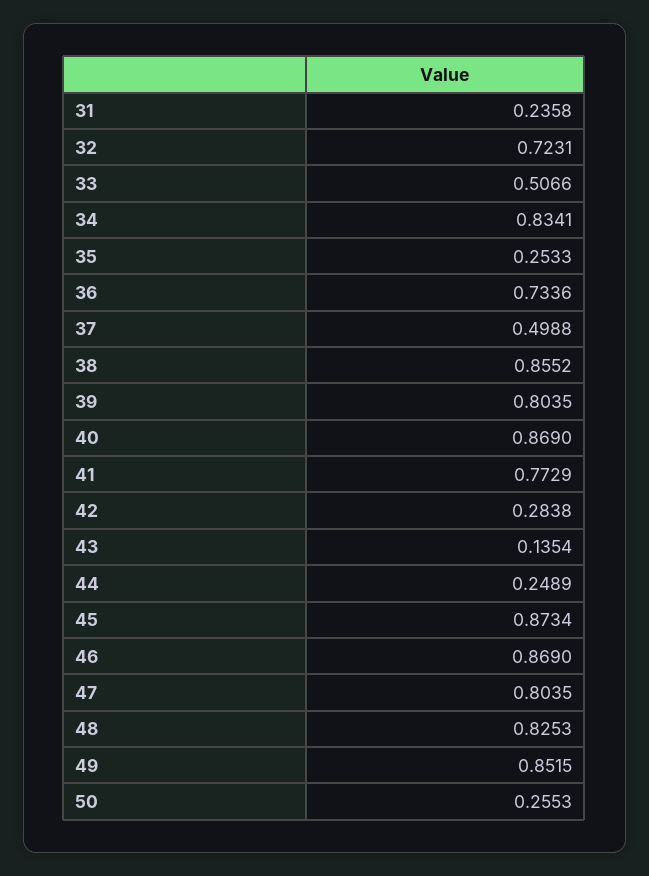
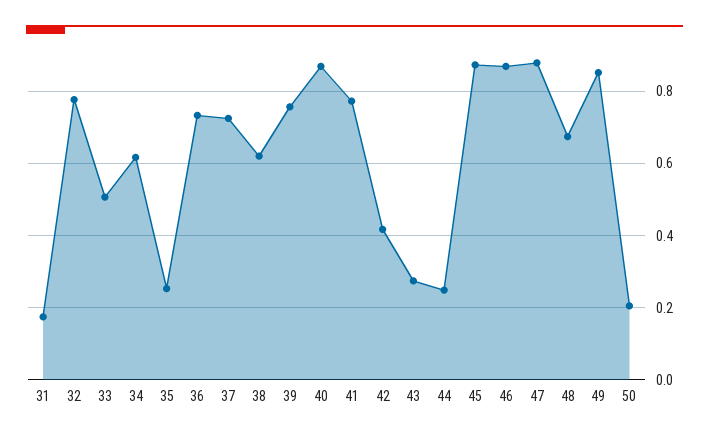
  {
-   "31": 0.2358,
+   "31": 0.18,
-   "32": 0.7231,
+   "32": 0.78,
    "33": 0.5066,
-   "34": 0.8341,
+   "34": 0.62,
    "35": 0.2533,
    "36": 0.7336,
-   "37": 0.4988,
+   "37": 0.72,
-   "38": 0.8552,
+   "38": 0.62,
-   "39": 0.8035,
+   "39": 0.76,
    "40": 0.869,
    "41": 0.7729,
-   "42": 0.2838,
+   "42": 0.42,
-   "43": 0.1354,
+   "43": 0.28,
    "44": 0.2489,
    "45": 0.8734,
    "46": 0.869,
-   "47": 0.8035,
+   "47": 0.88,
-   "48": 0.8253,
+   "48": 0.68,
    "49": 0.8515,
-   "50": 0.2553
+   "50": 0.2
  }

